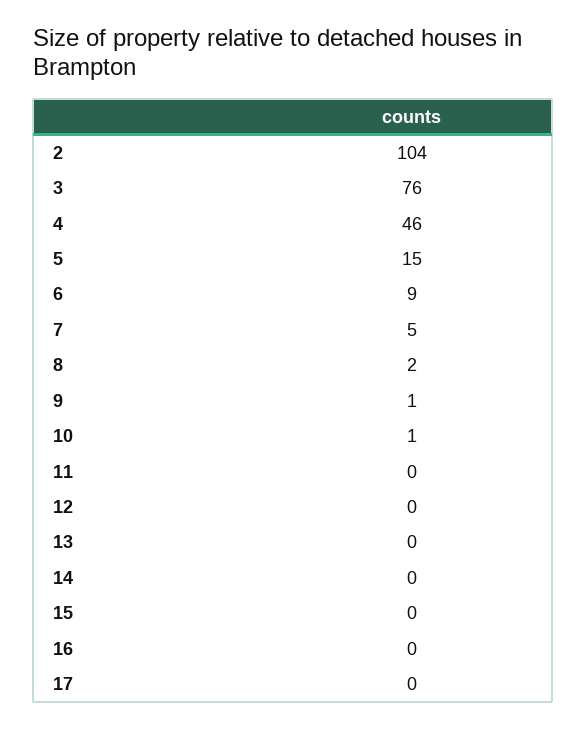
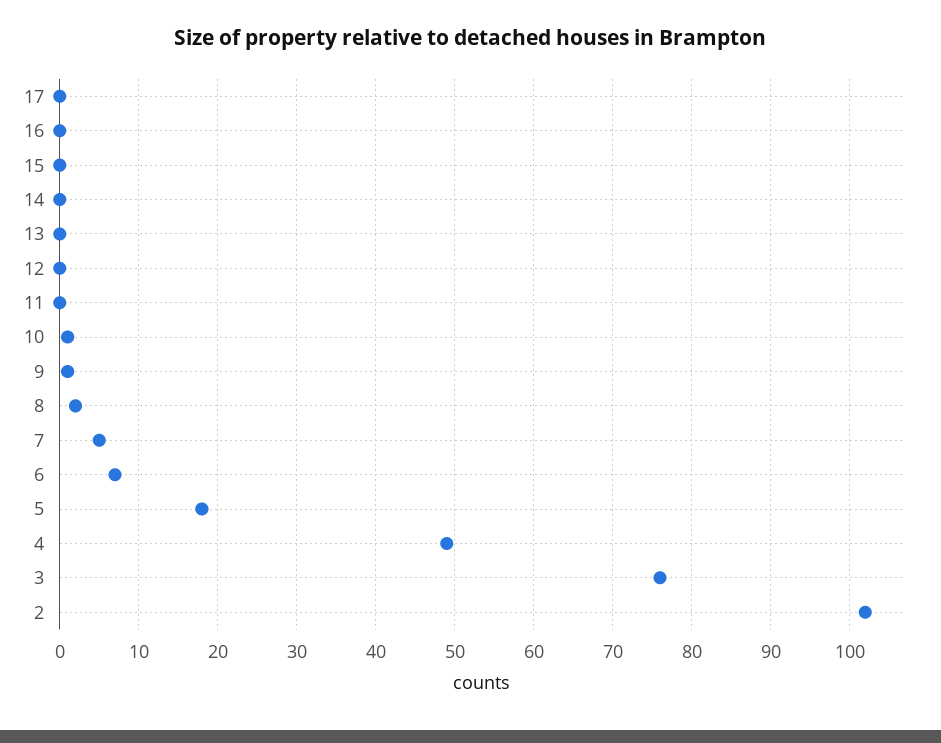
  {
-   "2": 104,
+   "2": 102,
    "3": 76,
-   "4": 46,
+   "4": 49,
-   "5": 15,
+   "5": 18,
-   "6": 9,
+   "6": 7,
    "7": 5,
    "8": 2,
    "9": 1,
    "10": 1,
    "11": 0,
    "12": 0,
    "13": 0,
    "14": 0,
    "15": 0,
    "16": 0,
    "17": 0
  }

